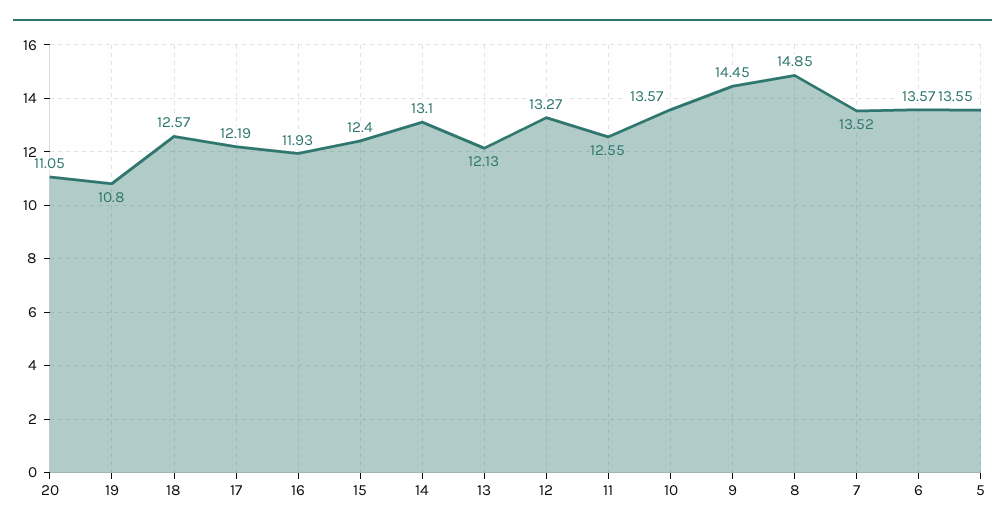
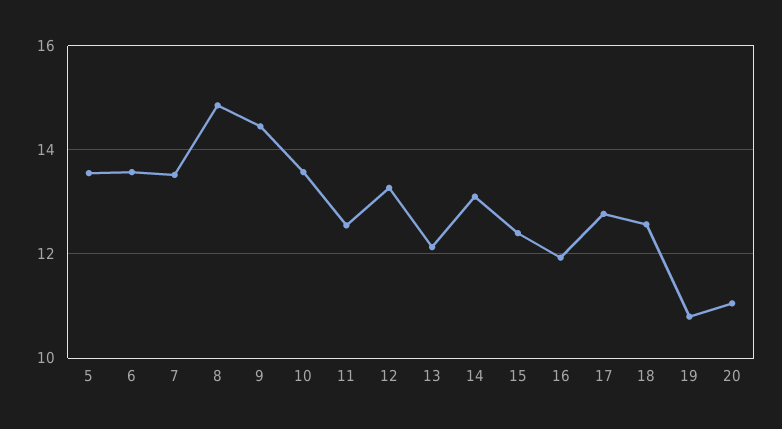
  {
    "20": 11.05,
    "19": 10.8,
    "18": 12.57,
-   "17": 12.19,
+   "17": 12.8,
    "16": 11.93,
    "15": 12.4,
    "14": 13.1,
    "13": 12.13,
    "12": 13.27,
    "11": 12.55,
    "10": 13.57,
    "9": 14.45,
    "8": 14.85,
    "7": 13.52,
    "6": 13.57,
    "5": 13.55
  }

